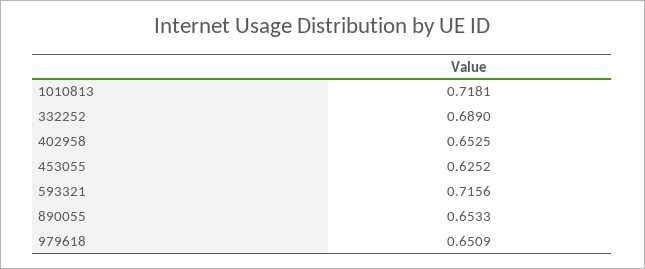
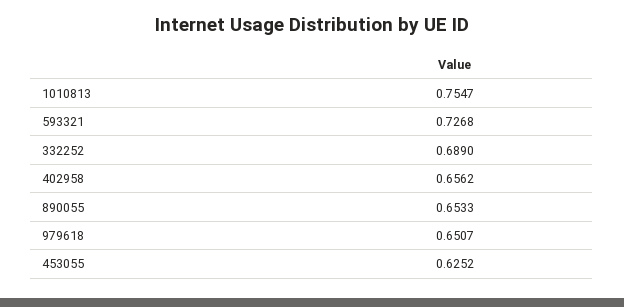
  {
-   "1010813": 0.7181,
+   "1010813": 0.7547,
    "332252": 0.689,
-   "402958": 0.6525,
+   "402958": 0.6562,
    "453055": 0.6252,
-   "593321": 0.7156,
+   "593321": 0.7268,
    "890055": 0.6533,
-   "979618": 0.6509
+   "979618": 0.6507
  }

